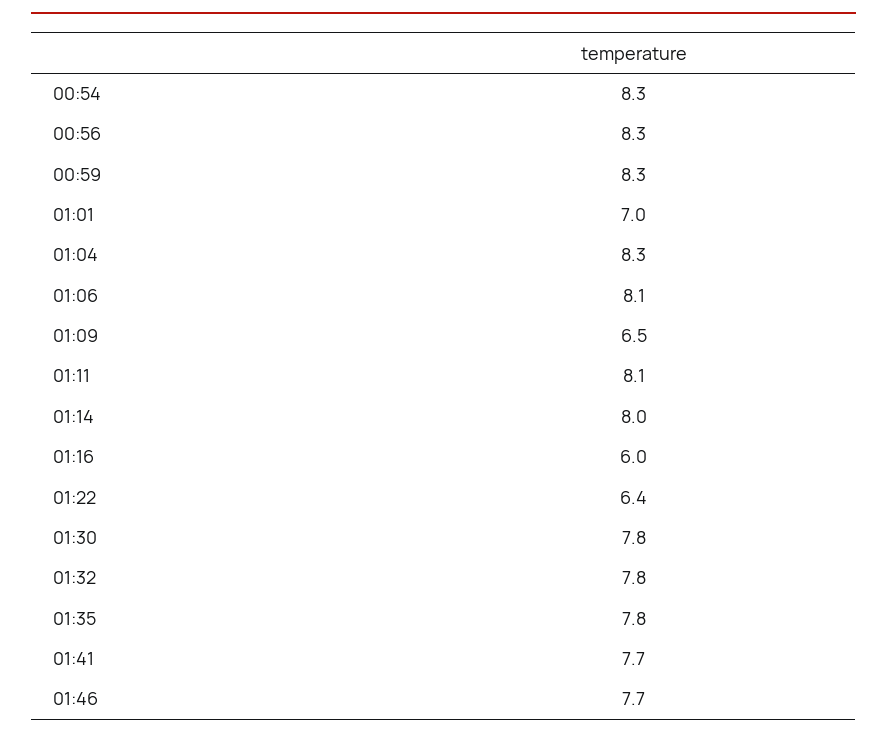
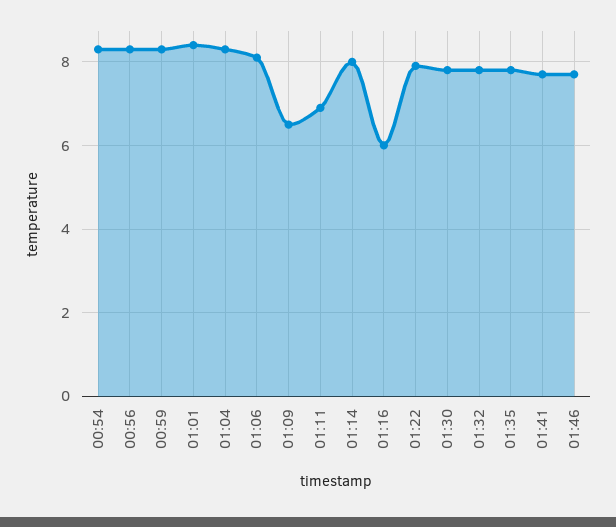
  {
    "00:54": 8.3,
    "00:56": 8.3,
    "00:59": 8.3,
-   "01:01": 7,
+   "01:01": 8.5,
    "01:04": 8.3,
    "01:06": 8.1,
    "01:09": 6.5,
-   "01:11": 8.1,
+   "01:11": 7,
    "01:14": 8,
    "01:16": 6,
-   "01:22": 6.4,
+   "01:22": 8,
    "01:30": 7.8,
    "01:32": 7.8,
    "01:35": 7.8,
    "01:41": 7.7,
    "01:46": 7.7
  }

